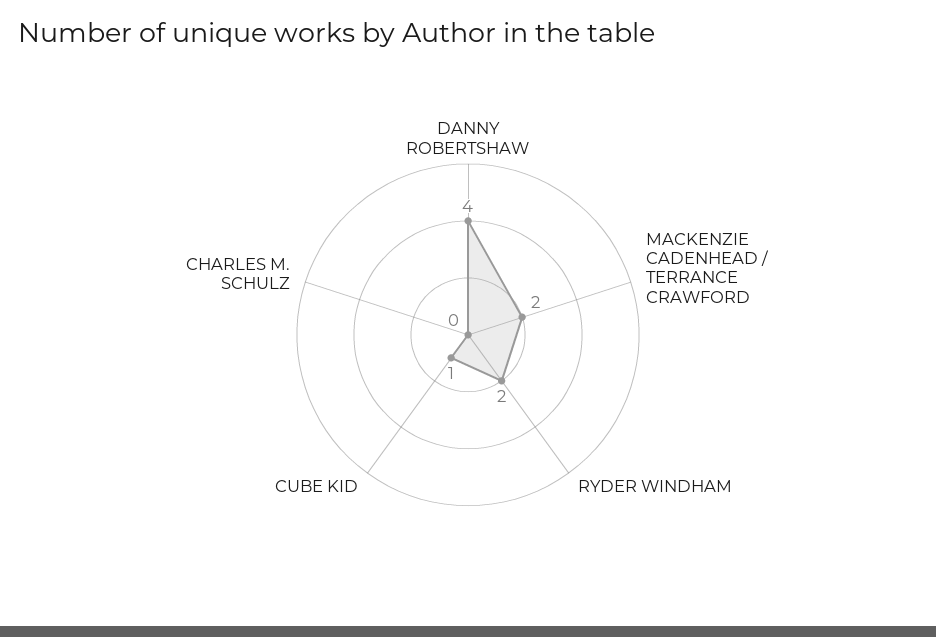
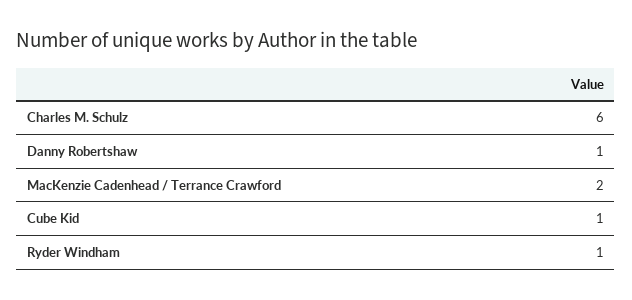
  {
-   "DANNY ROBERTSHAW": 4,
+   "DANNY ROBERTSHAW": 1,
    "MACKENZIE CADENHEAD / TERRANCE CRAWFORD": 2,
-   "RYDER WINDHAM": 2,
+   "RYDER WINDHAM": 1,
    "CUBE KID": 1,
-   "CHARLES M. SCHULZ": 0
+   "CHARLES M. SCHULZ": 6
  }

